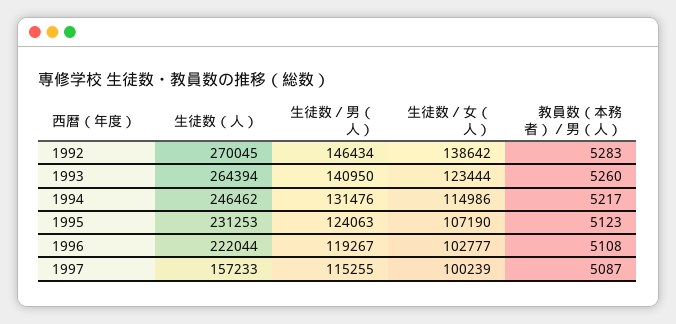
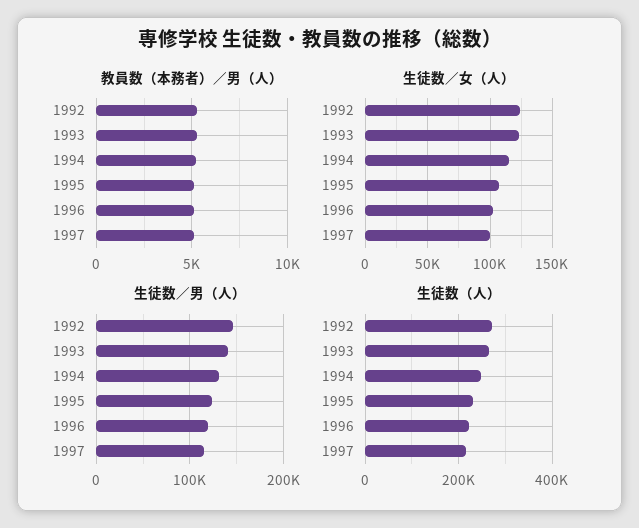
  {
    "生徒数（人）": {
      "1992": 270045,
      "1993": 264394,
      "1994": 246462,
      "1995": 231253,
      "1996": 222044,
-     "1997": 157233
+     "1997": 220000
    },
    "生徒数／男（人）": {
      "1992": 146434,
      "1993": 140950,
      "1994": 131476,
      "1995": 124063,
      "1996": 119267,
      "1997": 115255
    },
    "生徒数／女（人）": {
-     "1992": 138642,
+     "1992": 125000,
      "1993": 123444,
      "1994": 114986,
      "1995": 107190,
      "1996": 102777,
      "1997": 100239
    },
    "教員数（本務者）／男（人）": {
      "1992": 5283,
      "1993": 5260,
      "1994": 5217,
      "1995": 5123,
      "1996": 5108,
      "1997": 5087
    }
  }

